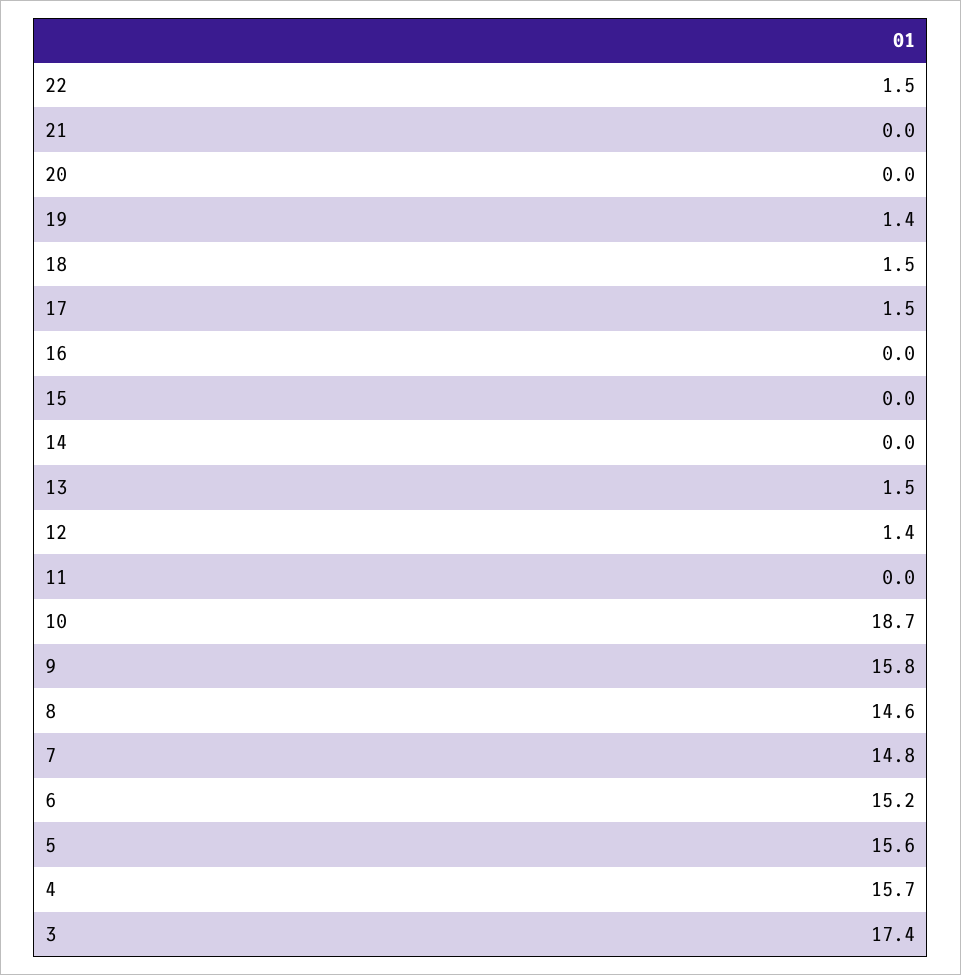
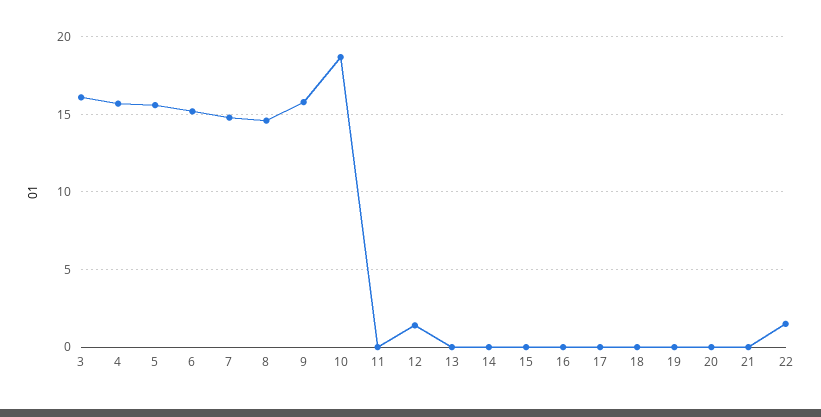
  {
    "22": 1.5,
    "21": 0,
    "20": 0,
-   "19": 1.4,
+   "19": 0,
-   "18": 1.5,
+   "18": 0,
-   "17": 1.5,
+   "17": 0,
    "16": 0,
    "15": 0,
    "14": 0,
-   "13": 1.5,
+   "13": 0,
    "12": 1.4,
    "11": 0,
    "10": 18.7,
    "9": 15.8,
    "8": 14.6,
    "7": 14.8,
    "6": 15.2,
    "5": 15.6,
    "4": 15.7,
-   "3": 17.4
+   "3": 16
  }

